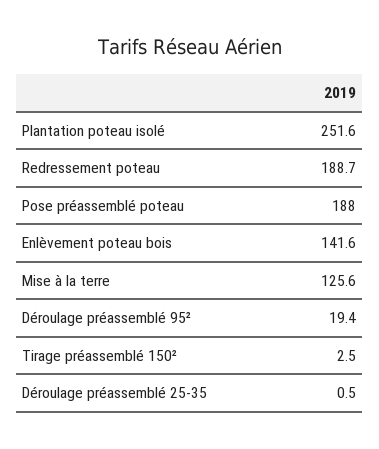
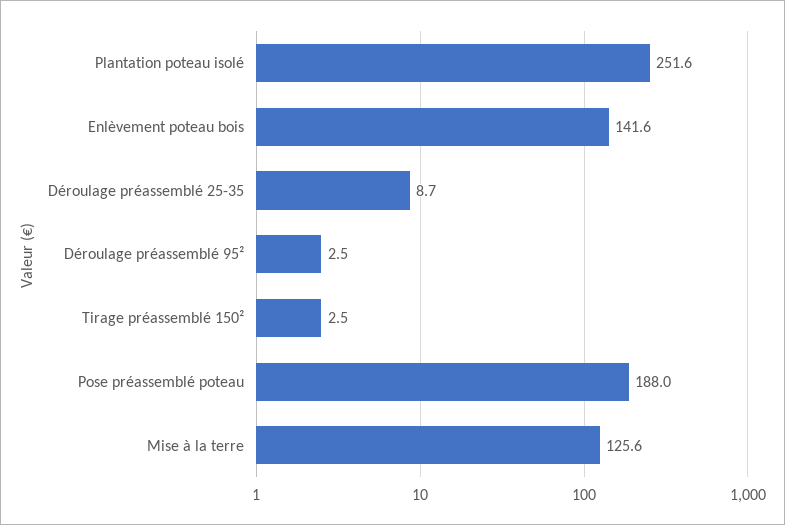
  {
    "Plantation poteau isolé": 251.6,
-   "Redressement poteau": 188.7,
    "Pose préassemblé poteau": 188,
    "Enlèvement poteau bois": 141.6,
    "Mise à la terre": 125.6,
-   "Déroulage préassemblé 95²": 19.4,
+   "Déroulage préassemblé 95²": 2.5,
    "Tirage préassemblé 150²": 2.5,
-   "Déroulage préassemblé 25-35": 0.5
+   "Déroulage préassemblé 25-35": 8.7
  }

